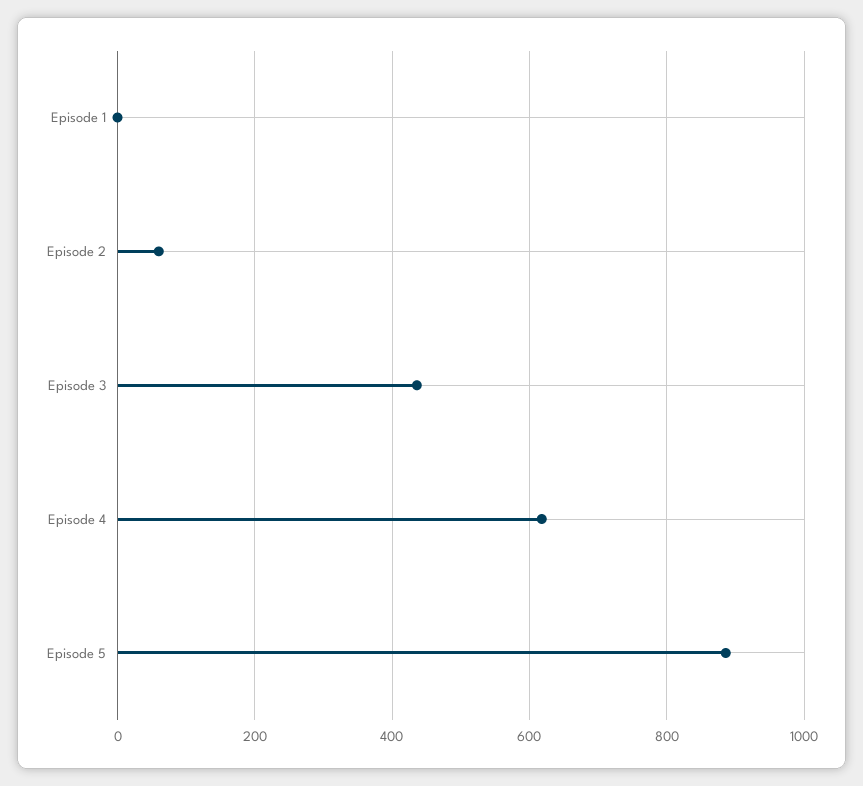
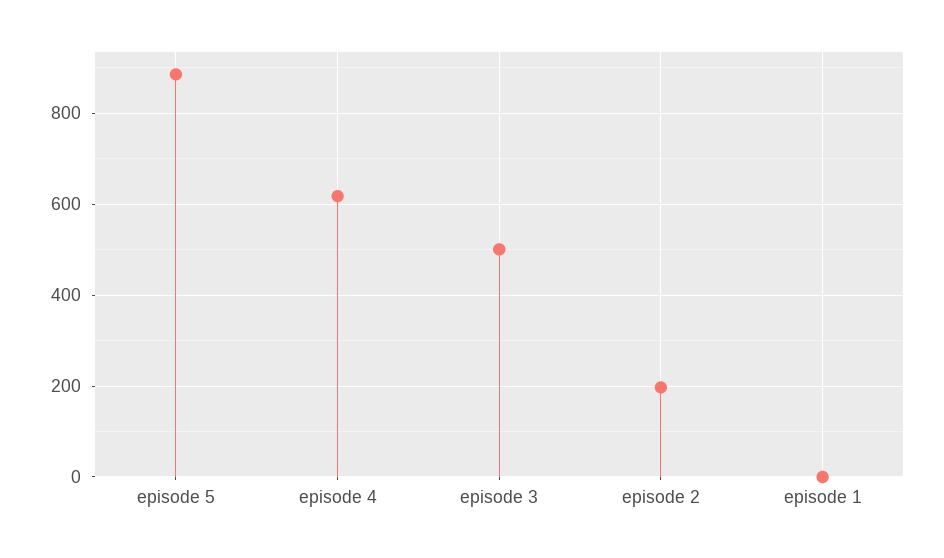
  {
    "Episode 1": 0,
-   "Episode 2": 60,
+   "Episode 2": 200,
-   "Episode 3": 440,
+   "Episode 3": 500,
    "Episode 4": 620,
    "Episode 5": 880
  }

